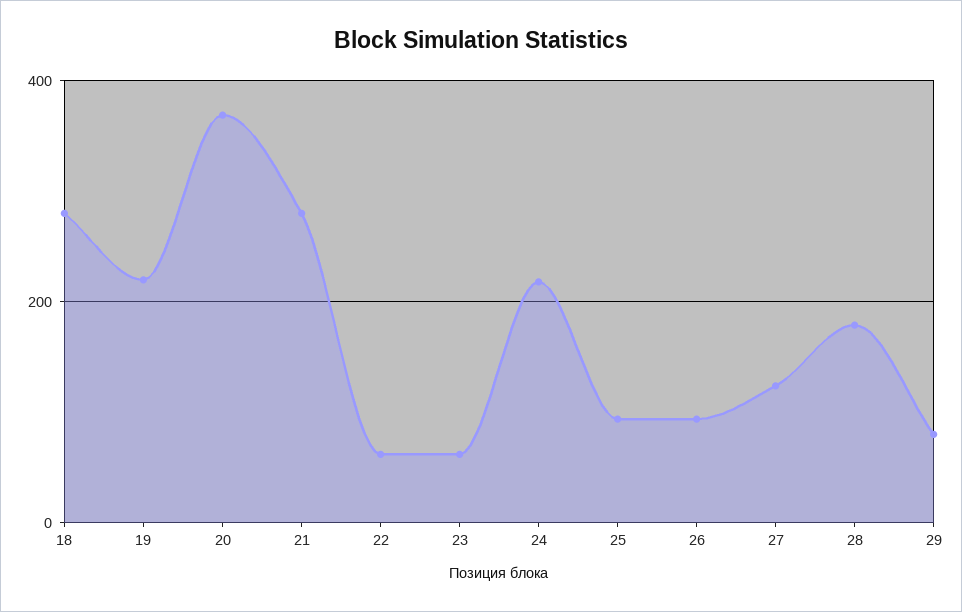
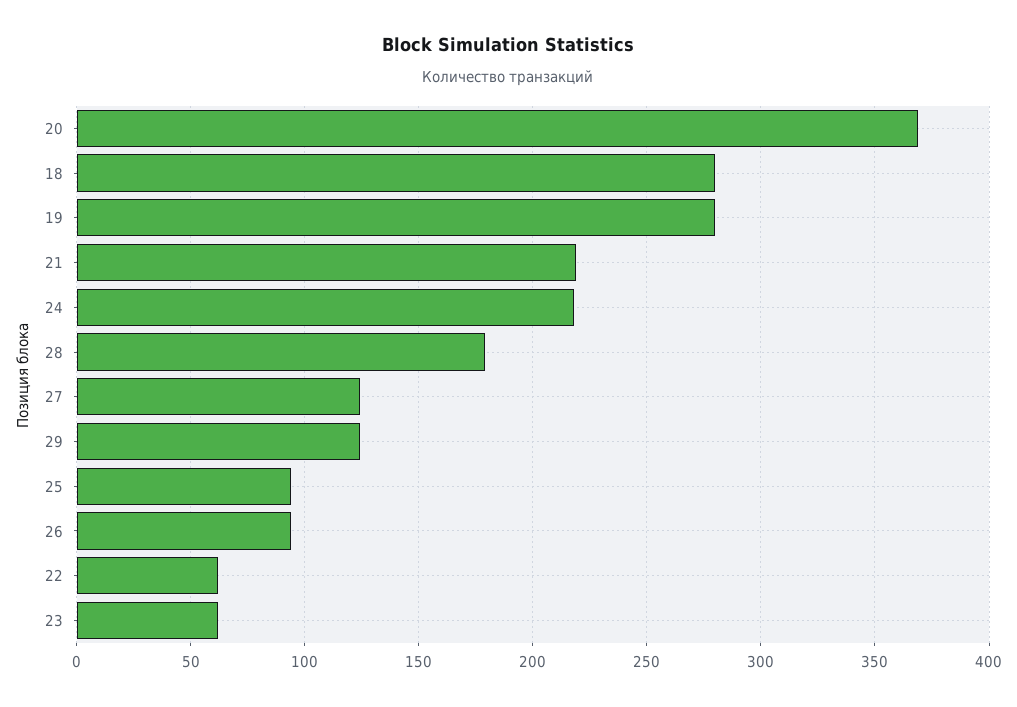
  {
    "18": 280,
-   "19": 220,
+   "19": 280,
    "20": 370,
-   "21": 280,
+   "21": 220,
    "22": 60,
    "23": 60,
    "24": 220,
    "25": 95,
    "26": 95,
    "27": 125,
    "28": 180,
-   "29": 80
+   "29": 125
  }

